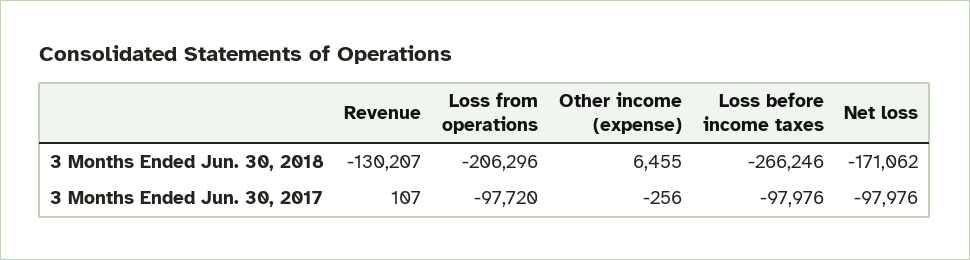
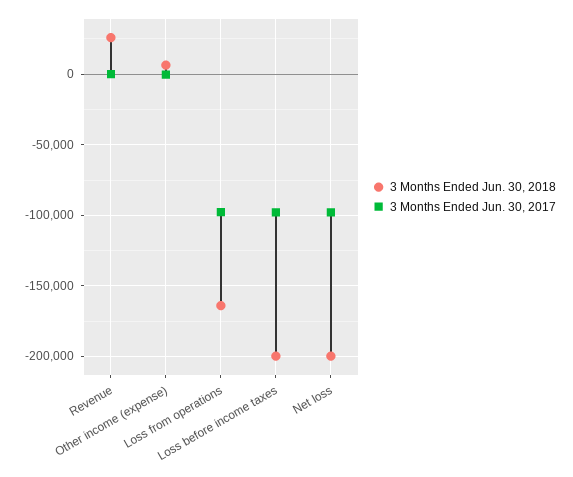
  {
    "3 Months Ended Jun. 30, 2018": {
-     "Revenue": -130207,
+     "Revenue": 25000,
-     "Loss from operations": -206296,
+     "Loss from operations": -165000,
      "Other income (expense)": 6455,
-     "Loss before income taxes": -266246,
+     "Loss before income taxes": -200000,
-     "Net loss": -171062
+     "Net loss": -200000
    },
    "3 Months Ended Jun. 30, 2017": {
      "Revenue": 107,
      "Loss from operations": -97720,
      "Other income (expense)": -256,
      "Loss before income taxes": -97976,
      "Net loss": -97976
    }
  }

